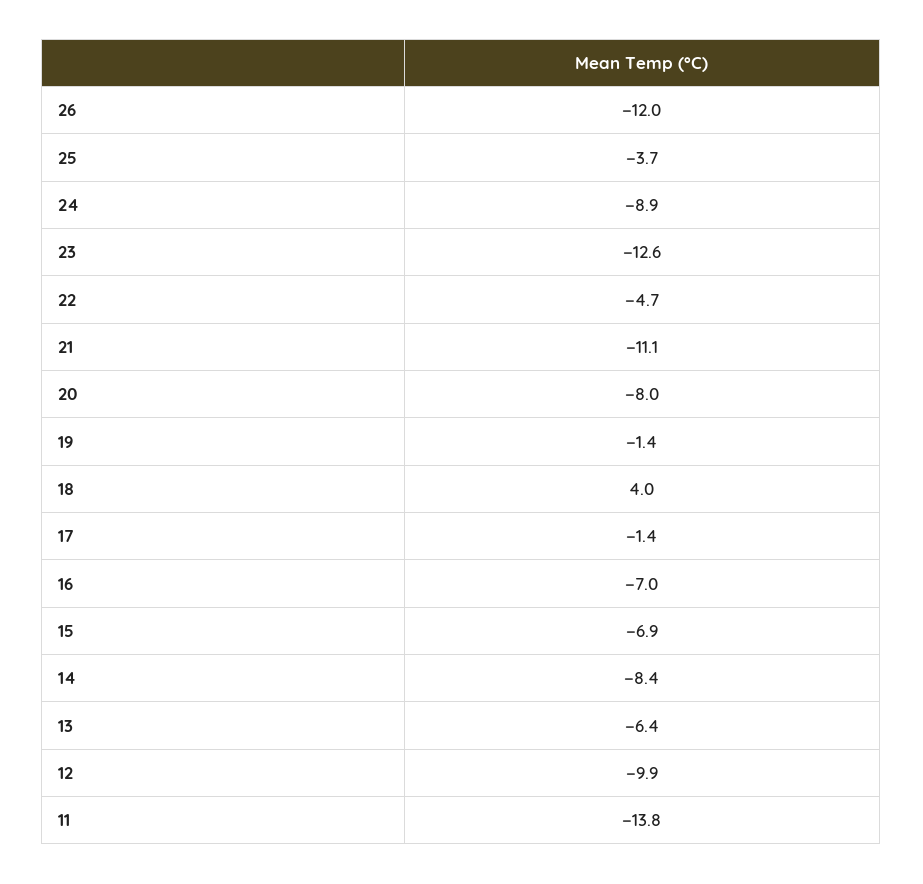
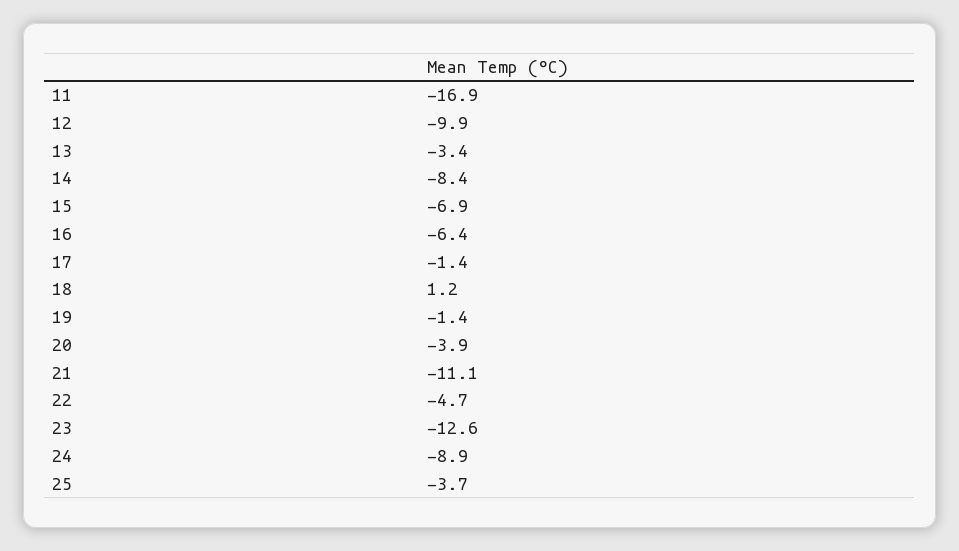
  {
-   "26": -12,
    "25": -3.7,
    "24": -8.9,
    "23": -12.6,
    "22": -4.7,
    "21": -11.1,
-   "20": -8,
+   "20": -3.9,
    "19": -1.4,
-   "18": 4,
+   "18": 1.2,
    "17": -1.4,
-   "16": -7,
+   "16": -6.4,
    "15": -6.9,
    "14": -8.4,
-   "13": -6.4,
+   "13": -3.4,
    "12": -9.9,
-   "11": -13.8
+   "11": -16.9
  }

